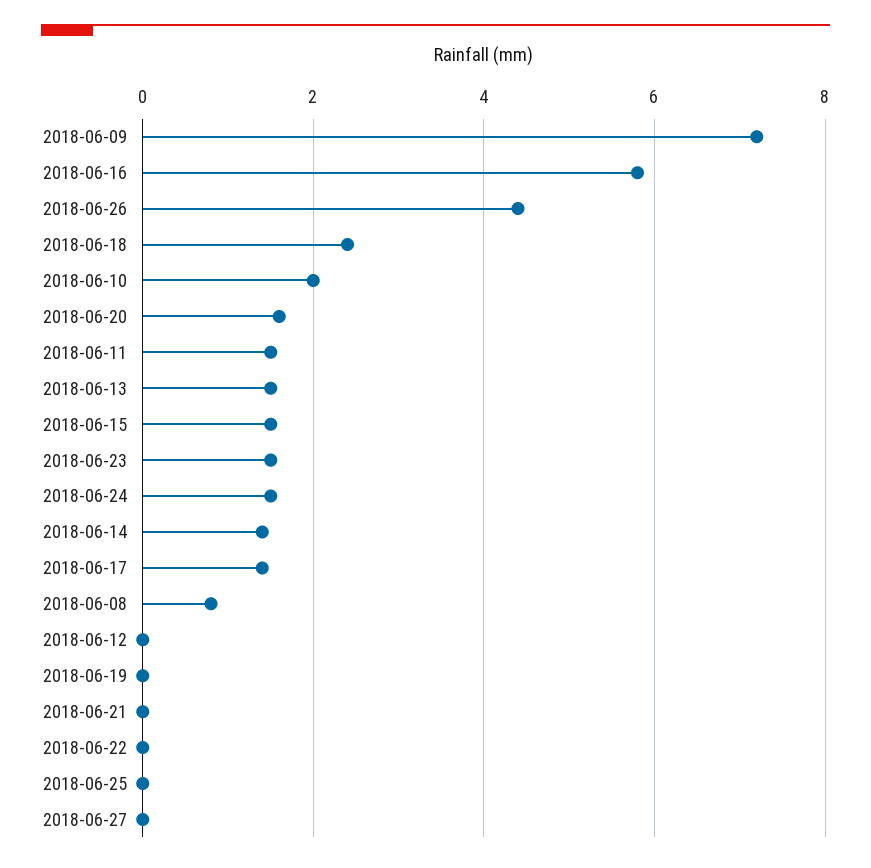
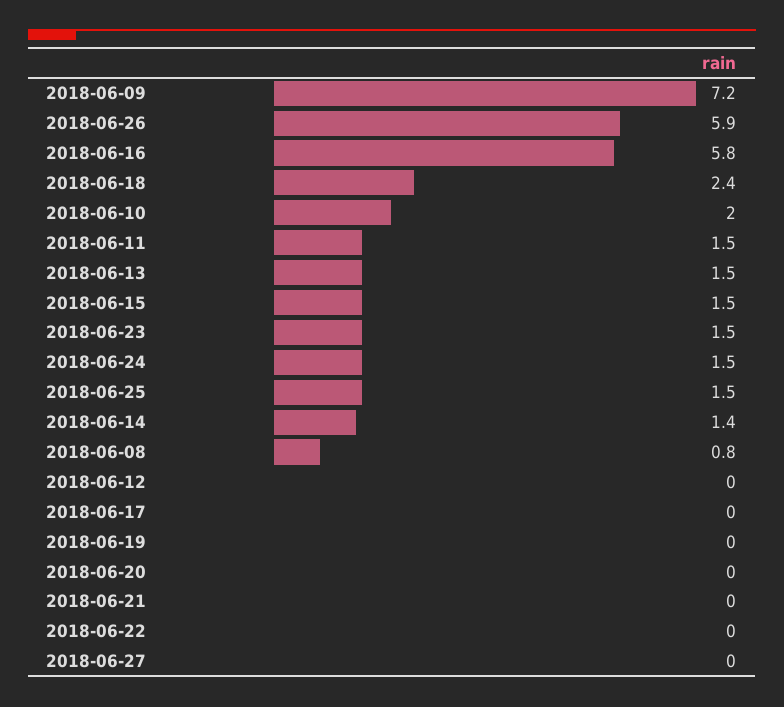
  {
    "2018-06-09": 7.2,
    "2018-06-16": 5.8,
-   "2018-06-26": 4.5,
+   "2018-06-26": 5.9,
    "2018-06-18": 2.4,
    "2018-06-10": 2,
-   "2018-06-20": 1.5,
+   "2018-06-20": 0,
    "2018-06-11": 1.5,
    "2018-06-13": 1.5,
    "2018-06-15": 1.5,
    "2018-06-23": 1.5,
    "2018-06-24": 1.5,
    "2018-06-14": 1.4,
-   "2018-06-17": 1.5,
+   "2018-06-17": 0,
    "2018-06-08": 0.8,
    "2018-06-12": 0,
    "2018-06-19": 0,
    "2018-06-21": 0,
    "2018-06-22": 0,
-   "2018-06-25": 0,
+   "2018-06-25": 1.5,
    "2018-06-27": 0
  }

